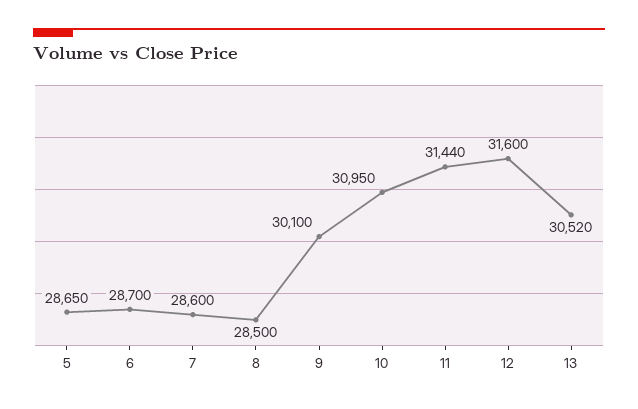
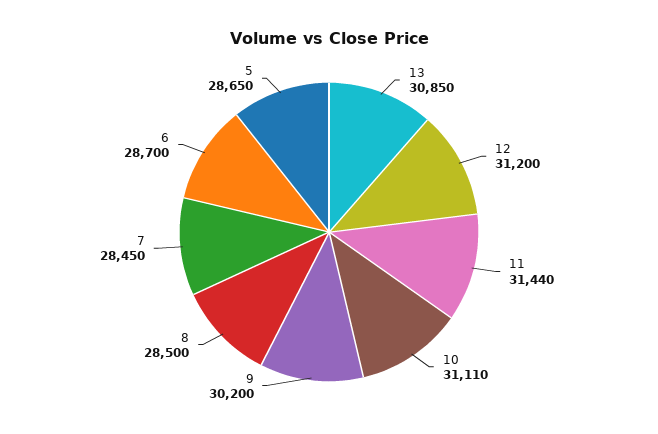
  {
    "5": 28650,
    "6": 28700,
-   "7": 28600,
+   "7": 28450,
    "8": 28500,
-   "9": 30100,
+   "9": 30200,
-   "10": 30950,
+   "10": 31110,
    "11": 31440,
-   "12": 31600,
+   "12": 31200,
-   "13": 30520
+   "13": 30850
  }

